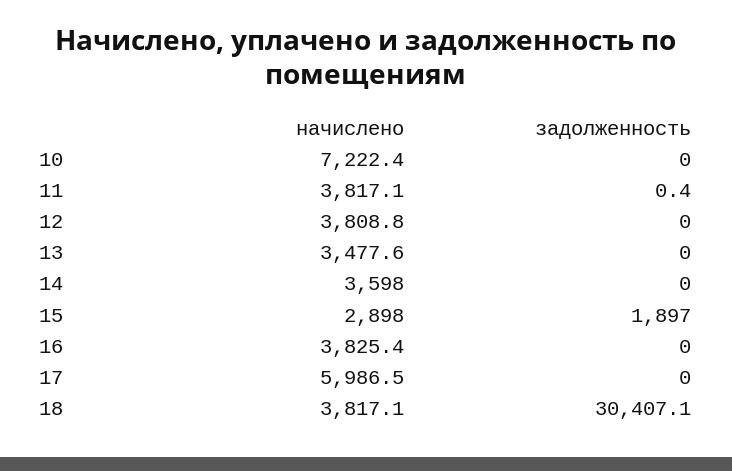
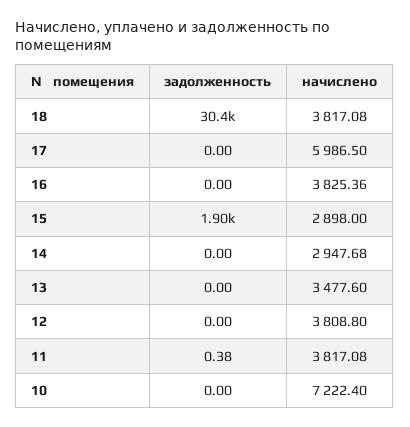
  {
    "начислено": {
      "10": 7222.4,
      "11": 3817.08,
      "12": 3808.8,
      "13": 3477.6,
-     "14": 3598,
+     "14": 2947.68,
      "15": 2898,
      "16": 3825.36,
      "17": 5986.5,
      "18": 3817.08
    },
    "задолженность": {
      "10": 0,
      "11": 0.38,
      "12": 0,
      "13": 0,
      "14": 0,
      "15": 1897,
      "16": 0,
      "17": 0,
      "18": 30407.1
    }
  }

